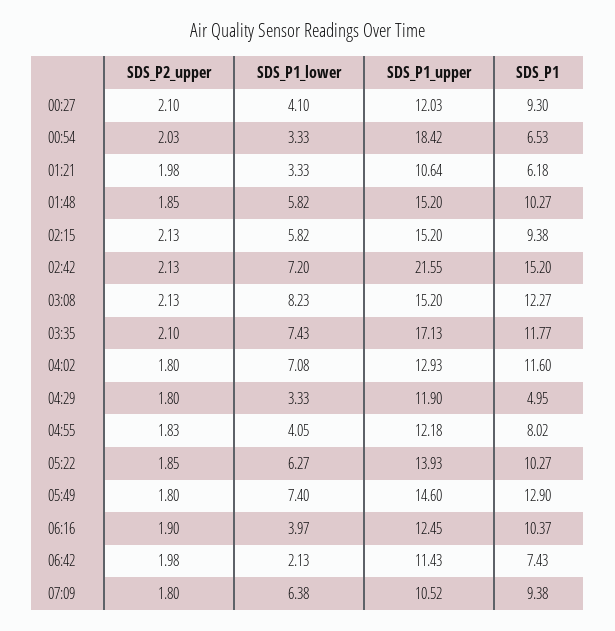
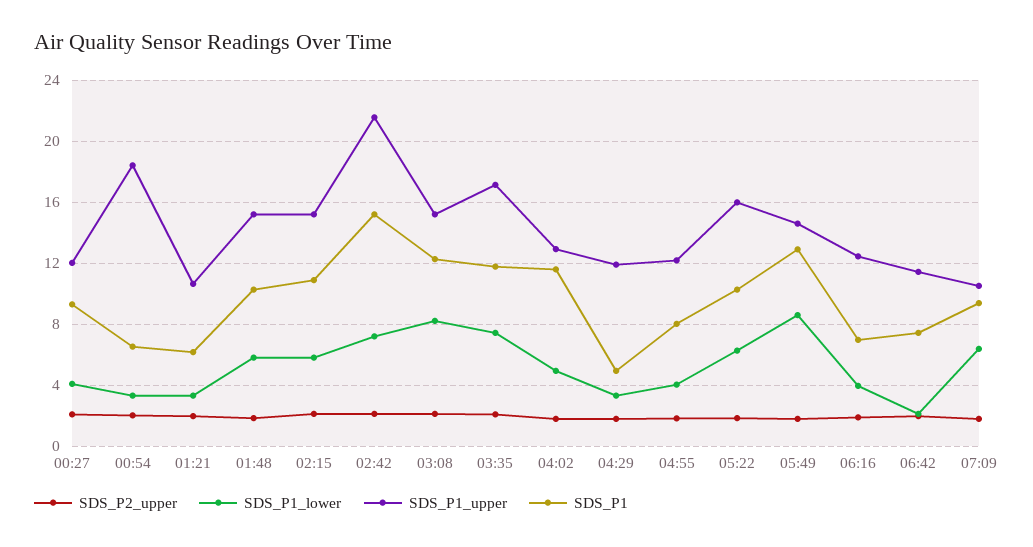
  {
    "SDS_P2_upper": {
      "00:27": 2.1,
      "00:54": 2.03,
      "01:21": 1.98,
      "01:48": 1.85,
      "02:15": 2.13,
      "02:42": 2.13,
      "03:08": 2.13,
      "03:35": 2.1,
      "04:02": 1.8,
      "04:29": 1.8,
      "04:55": 1.83,
      "05:22": 1.85,
      "05:49": 1.8,
      "06:16": 1.9,
      "06:42": 1.98,
      "07:09": 1.8
    },
    "SDS_P1_lower": {
      "00:27": 4.1,
      "00:54": 3.33,
      "01:21": 3.33,
      "01:48": 5.82,
      "02:15": 5.82,
      "02:42": 7.2,
      "03:08": 8.23,
      "03:35": 7.43,
-     "04:02": 7.08,
+     "04:02": 5,
      "04:29": 3.33,
      "04:55": 4.05,
      "05:22": 6.27,
-     "05:49": 7.4,
+     "05:49": 8.5,
      "06:16": 3.97,
      "06:42": 2.13,
      "07:09": 6.38
    },
    "SDS_P1_upper": {
      "00:27": 12.03,
      "00:54": 18.42,
      "01:21": 10.64,
      "01:48": 15.2,
      "02:15": 15.2,
      "02:42": 21.55,
      "03:08": 15.2,
      "03:35": 17.13,
      "04:02": 12.93,
      "04:29": 11.9,
      "04:55": 12.18,
-     "05:22": 13.93,
+     "05:22": 16,
      "05:49": 14.6,
      "06:16": 12.45,
      "06:42": 11.43,
      "07:09": 10.52
    },
    "SDS_P1": {
      "00:27": 9.3,
      "00:54": 6.53,
      "01:21": 6.18,
      "01:48": 10.27,
-     "02:15": 9.38,
+     "02:15": 11,
      "02:42": 15.2,
      "03:08": 12.27,
      "03:35": 11.77,
      "04:02": 11.6,
      "04:29": 4.95,
      "04:55": 8.02,
      "05:22": 10.27,
      "05:49": 12.9,
-     "06:16": 10.37,
+     "06:16": 7,
      "06:42": 7.43,
      "07:09": 9.38
    }
  }

